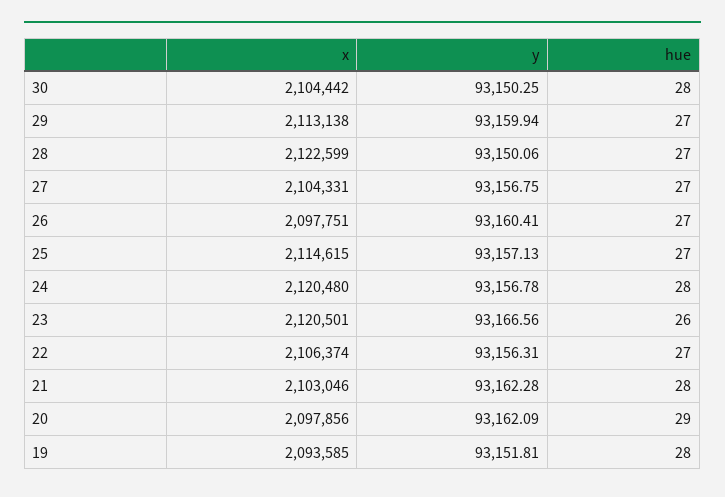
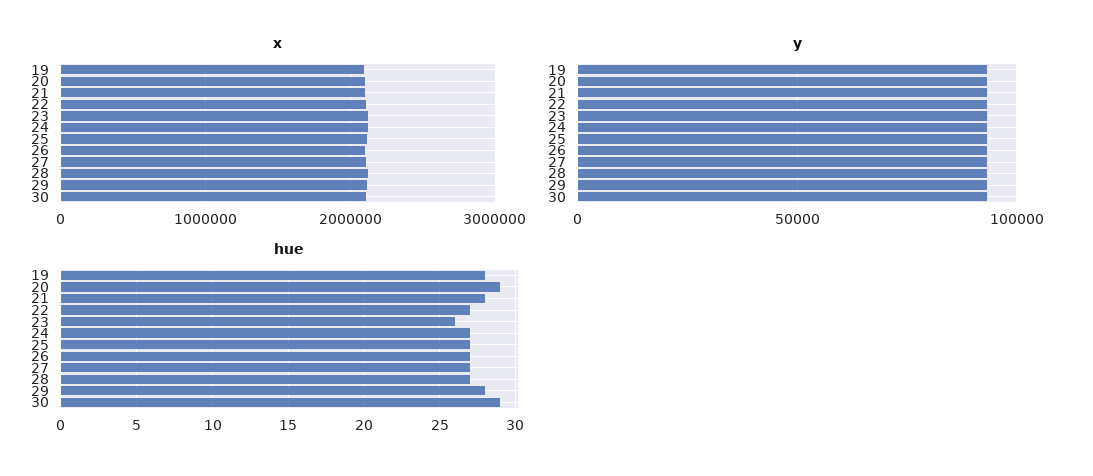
  {
    "x": {
      "30": 2104442,
      "29": 2113138,
      "28": 2122599,
      "27": 2104331,
      "26": 2097751,
      "25": 2114615,
      "24": 2120480,
      "23": 2120501,
      "22": 2106374,
      "21": 2103046,
      "20": 2097856,
      "19": 2093585
    },
    "y": {
      "30": 93150.25,
      "29": 93159.94,
      "28": 93150.06,
      "27": 93156.75,
      "26": 93160.41,
      "25": 93157.13,
      "24": 93156.78,
      "23": 93166.56,
      "22": 93156.31,
      "21": 93162.28,
      "20": 93162.09,
      "19": 93151.81
    },
    "hue": {
-     "30": 28,
+     "30": 29,
-     "29": 27,
+     "29": 28,
      "28": 27,
      "27": 27,
      "26": 27,
      "25": 27,
-     "24": 28,
+     "24": 27,
      "23": 26,
      "22": 27,
      "21": 28,
      "20": 29,
      "19": 28
    }
  }

